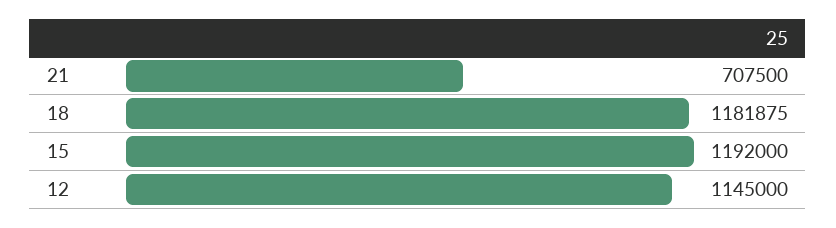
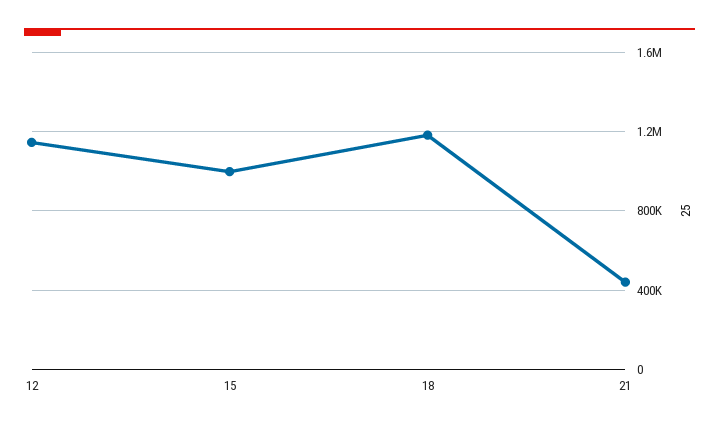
  {
-   "21": 707500,
+   "21": 450000,
    "18": 1181875,
-   "15": 1192000,
+   "15": 1000000,
    "12": 1145000
  }

